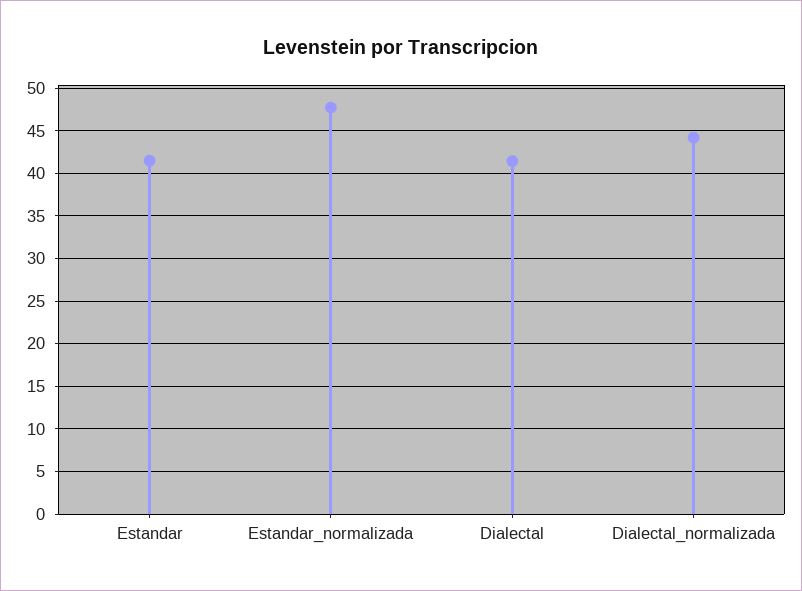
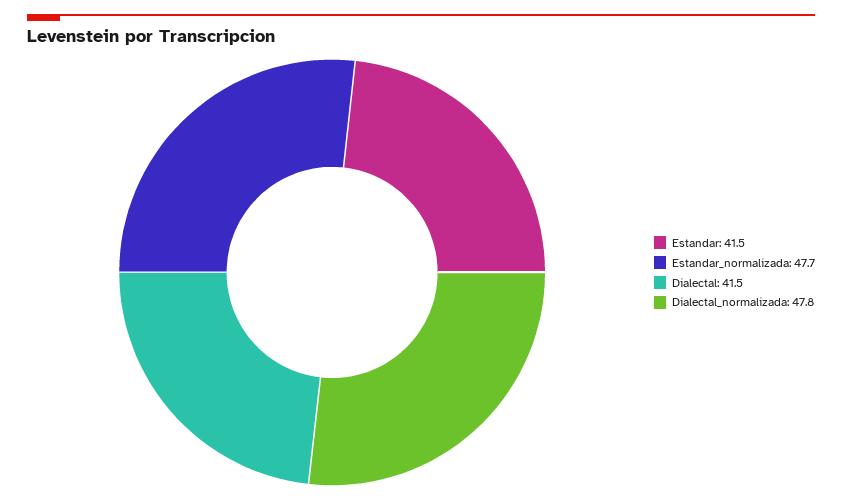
  {
    "Estandar": 41.5,
    "Estandar_normalizada": 47.7,
    "Dialectal": 41.5,
-   "Dialectal_normalizada": 44
+   "Dialectal_normalizada": 47.8
  }

